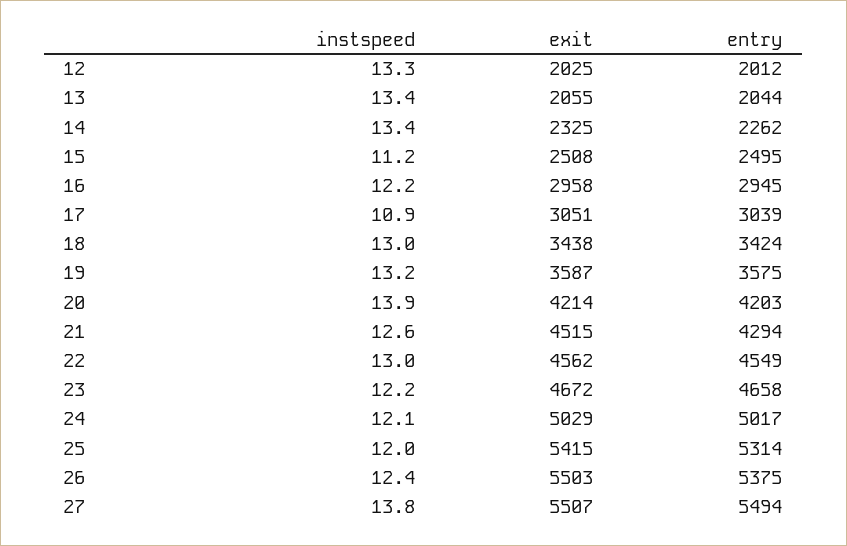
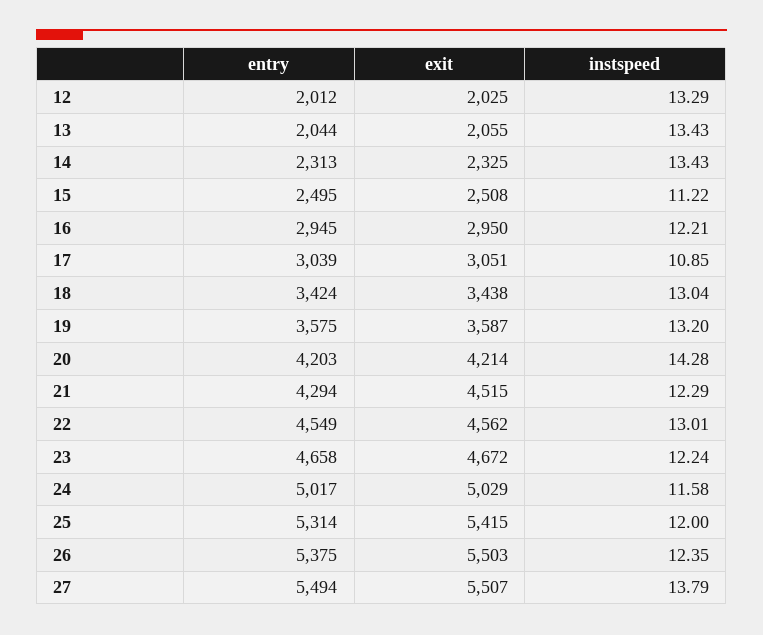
  {
    "instspeed": {
      "12": 13.29,
      "13": 13.43,
      "14": 13.43,
      "15": 11.22,
      "16": 12.21,
      "17": 10.85,
      "18": 13.04,
      "19": 13.2,
-     "20": 13.9,
+     "20": 14.28,
-     "21": 12.6,
+     "21": 12.29,
      "22": 13.01,
      "23": 12.24,
-     "24": 12.1,
+     "24": 11.58,
      "25": 12,
      "26": 12.35,
      "27": 13.79
    },
    "exit": {
      "12": 2025,
      "13": 2055,
      "14": 2325,
      "15": 2508,
-     "16": 2958,
+     "16": 2950,
      "17": 3051,
      "18": 3438,
      "19": 3587,
      "20": 4214,
      "21": 4515,
      "22": 4562,
      "23": 4672,
      "24": 5029,
      "25": 5415,
      "26": 5503,
      "27": 5507
    },
    "entry": {
      "12": 2012,
      "13": 2044,
-     "14": 2262,
+     "14": 2313,
      "15": 2495,
      "16": 2945,
      "17": 3039,
      "18": 3424,
      "19": 3575,
      "20": 4203,
      "21": 4294,
      "22": 4549,
      "23": 4658,
      "24": 5017,
      "25": 5314,
      "26": 5375,
      "27": 5494
    }
  }

